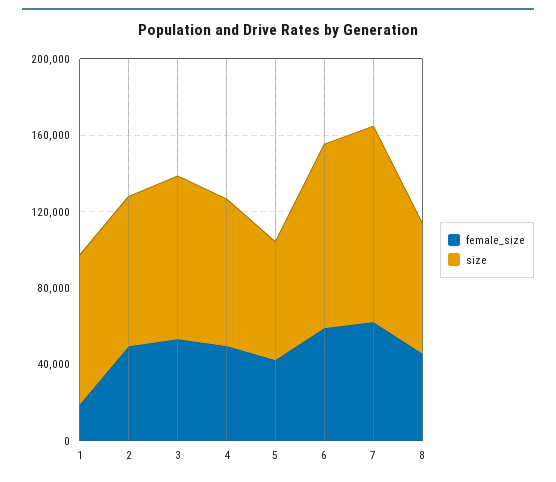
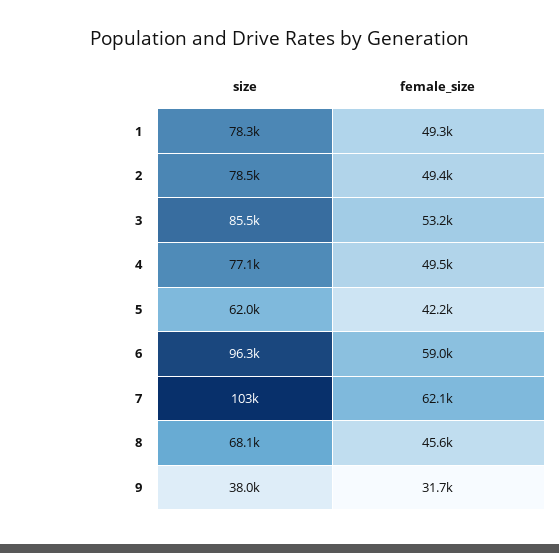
  {
    "female_size": {
-     "1": 20000,
+     "1": 49300,
      "2": 49400,
      "3": 53200,
      "4": 49500,
      "5": 42200,
      "6": 59000,
      "7": 62100,
-     "8": 45600
+     "8": 45600,
+     "9": 31700
    },
    "size": {
      "1": 78300,
      "2": 78500,
      "3": 85500,
      "4": 77100,
      "5": 62000,
      "6": 96300,
      "7": 103000,
-     "8": 68100
+     "8": 68100,
+     "9": 38000
    }
  }

